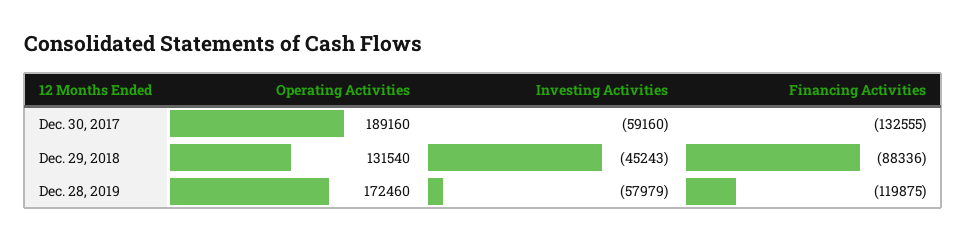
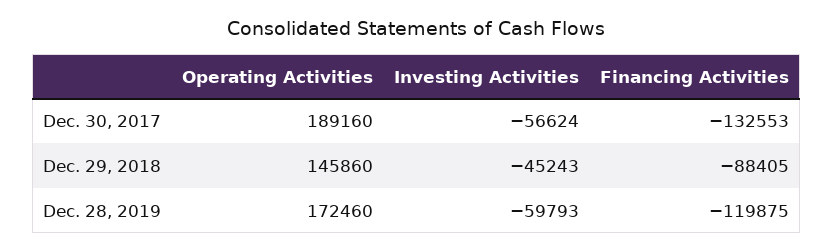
  {
    "Operating Activities": {
      "Dec. 30, 2017": 189160,
-     "Dec. 29, 2018": 131540,
+     "Dec. 29, 2018": 145860,
      "Dec. 28, 2019": 172460
    },
    "Investing Activities": {
-     "Dec. 30, 2017": -59160,
+     "Dec. 30, 2017": -56624,
      "Dec. 29, 2018": -45243,
-     "Dec. 28, 2019": -57979
+     "Dec. 28, 2019": -59793
    },
    "Financing Activities": {
-     "Dec. 30, 2017": -132555,
+     "Dec. 30, 2017": -132553,
-     "Dec. 29, 2018": -88336,
+     "Dec. 29, 2018": -88405,
      "Dec. 28, 2019": -119875
    }
  }

